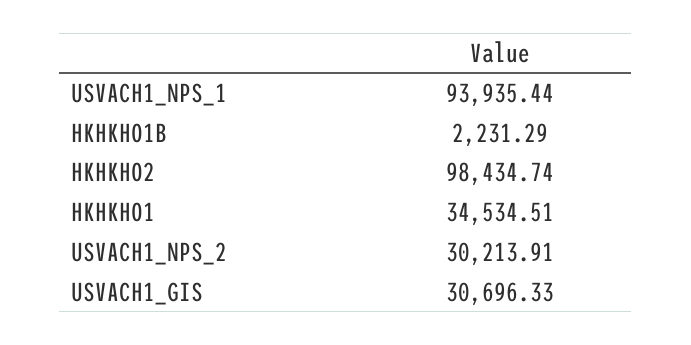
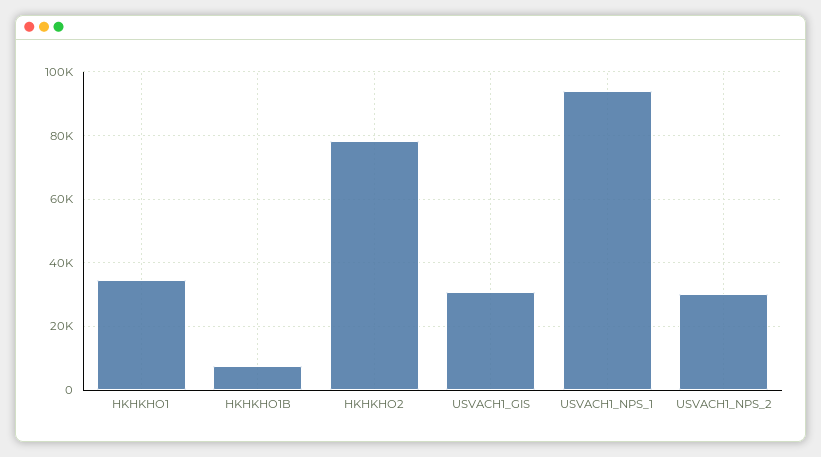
  {
    "USVACH1_NPS_1": 93935.44,
-   "HKHKHO1B": 2231.29,
+   "HKHKHO1B": 8000,
-   "HKHKHO2": 98434.74,
+   "HKHKHO2": 78000,
    "HKHKHO1": 34534.51,
    "USVACH1_NPS_2": 30213.91,
    "USVACH1_GIS": 30696.33
  }

